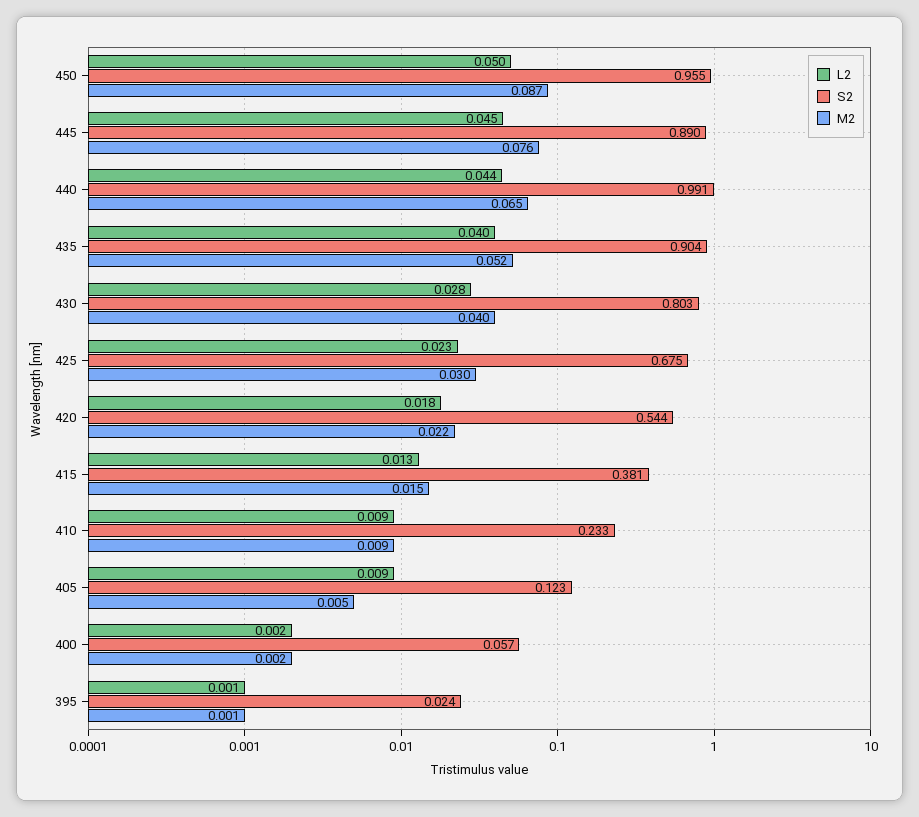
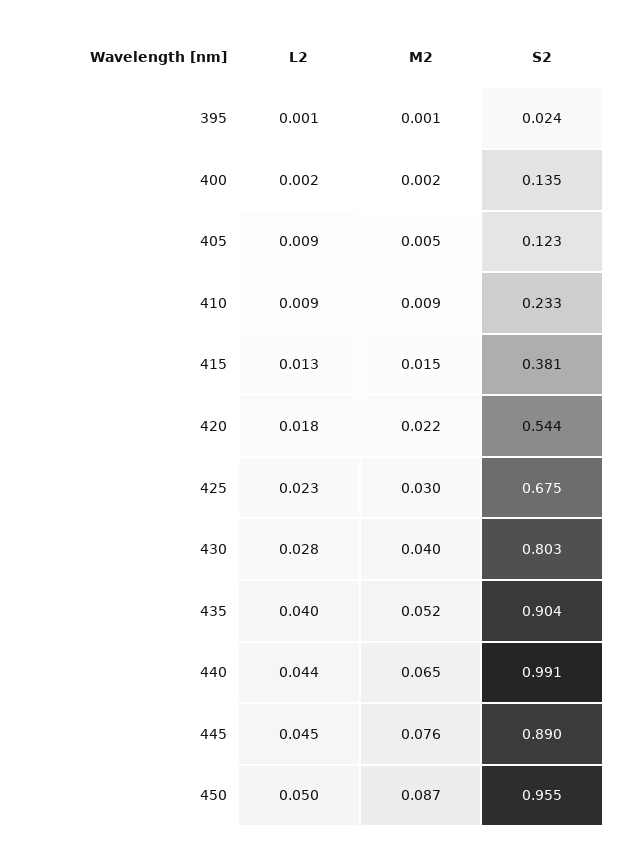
  {
    "L2": {
      "450": 0.05,
      "445": 0.045,
      "440": 0.044,
      "435": 0.04,
      "430": 0.028,
      "425": 0.023,
      "420": 0.018,
      "415": 0.013,
      "410": 0.009,
      "405": 0.009,
      "400": 0.002,
      "395": 0.001
    },
    "S2": {
      "450": 0.955,
      "445": 0.89,
      "440": 0.991,
      "435": 0.904,
      "430": 0.803,
      "425": 0.675,
      "420": 0.544,
      "415": 0.381,
      "410": 0.233,
      "405": 0.123,
-     "400": 0.057,
+     "400": 0.135,
      "395": 0.024
    },
    "M2": {
      "450": 0.087,
      "445": 0.076,
      "440": 0.065,
      "435": 0.052,
      "430": 0.04,
      "425": 0.03,
      "420": 0.022,
      "415": 0.015,
      "410": 0.009,
      "405": 0.005,
      "400": 0.002,
      "395": 0.001
    }
  }

